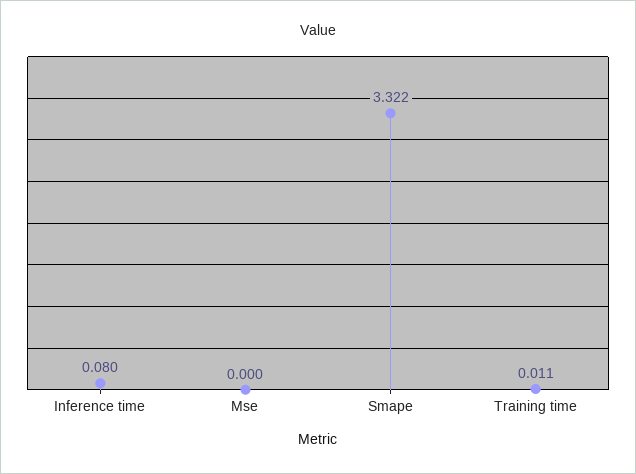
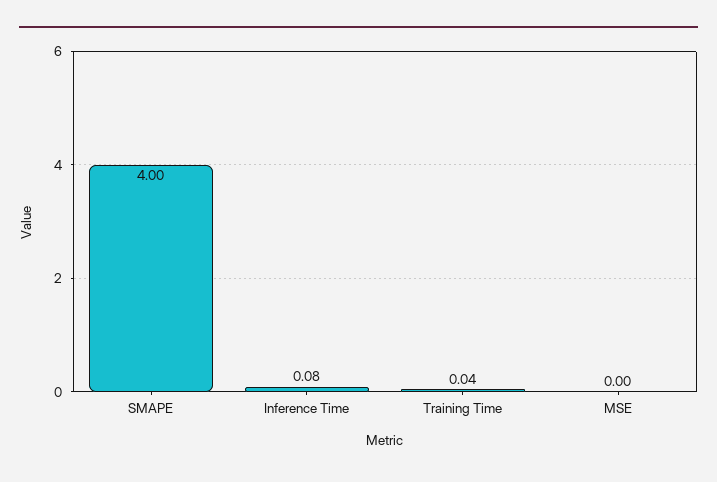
  {
    "Inference time": 0.08,
    "Mse": 0,
-   "Smape": 3.322,
+   "Smape": 4,
-   "Training time": 0.011
+   "Training time": 0.04
  }

